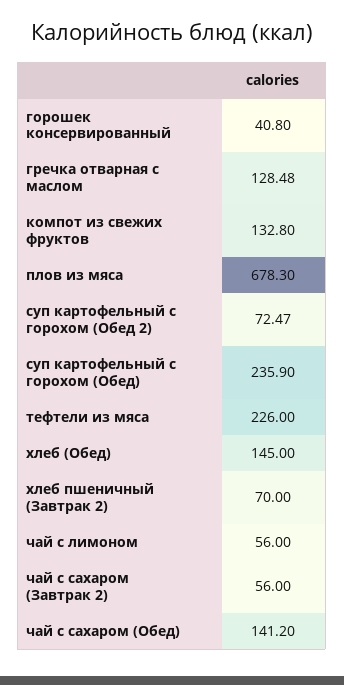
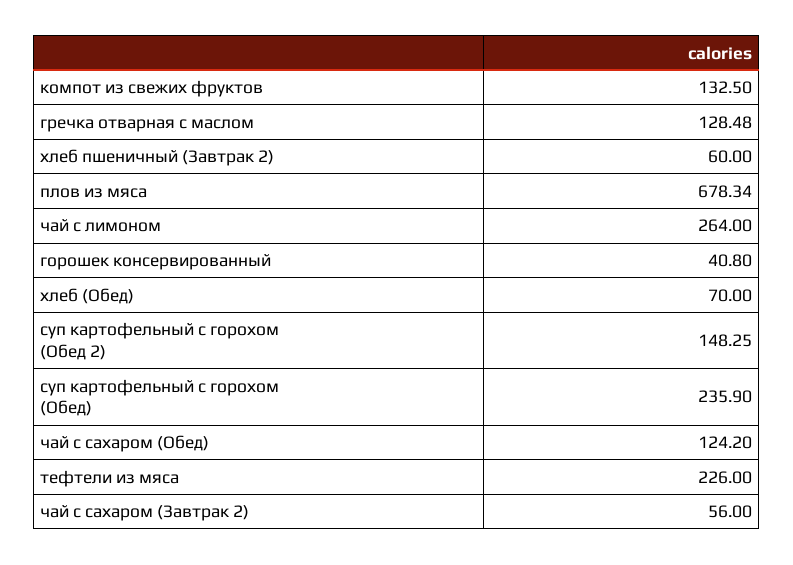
  {
    "горошек консервированный": 40.8,
    "гречка отварная с маслом": 128.48,
-   "компот из свежих фруктов": 132.8,
+   "компот из свежих фруктов": 132.5,
-   "плов из мяса": 678.3,
+   "плов из мяса": 678.34,
-   "суп картофельный с горохом (Обед 2)": 72.47,
+   "суп картофельный с горохом (Обед 2)": 148.25,
    "суп картофельный с горохом (Обед)": 235.9,
    "тефтели из мяса": 226,
-   "хлеб (Обед)": 145,
+   "хлеб (Обед)": 70,
-   "хлеб пшеничный (Завтрак 2)": 70,
+   "хлеб пшеничный (Завтрак 2)": 60,
-   "чай с лимоном": 56,
+   "чай с лимоном": 264,
    "чай с сахаром (Завтрак 2)": 56,
-   "чай с сахаром (Обед)": 141.2
+   "чай с сахаром (Обед)": 124.2
  }

